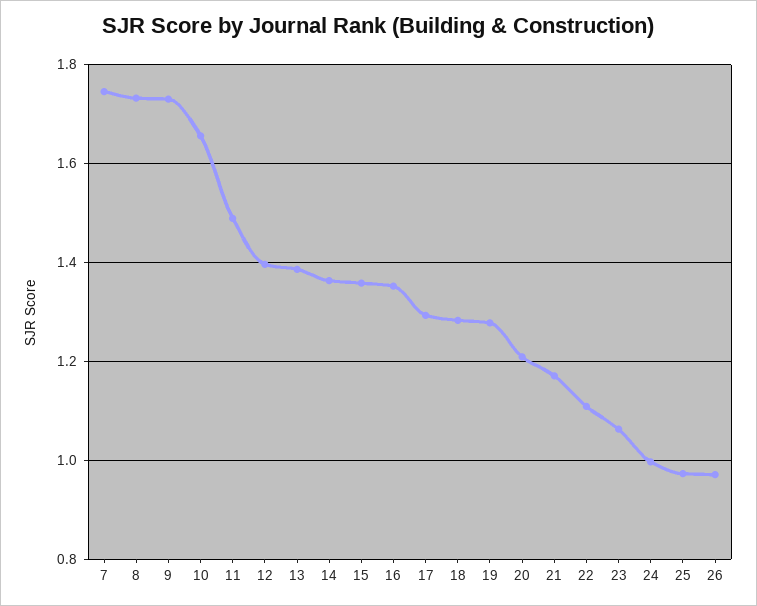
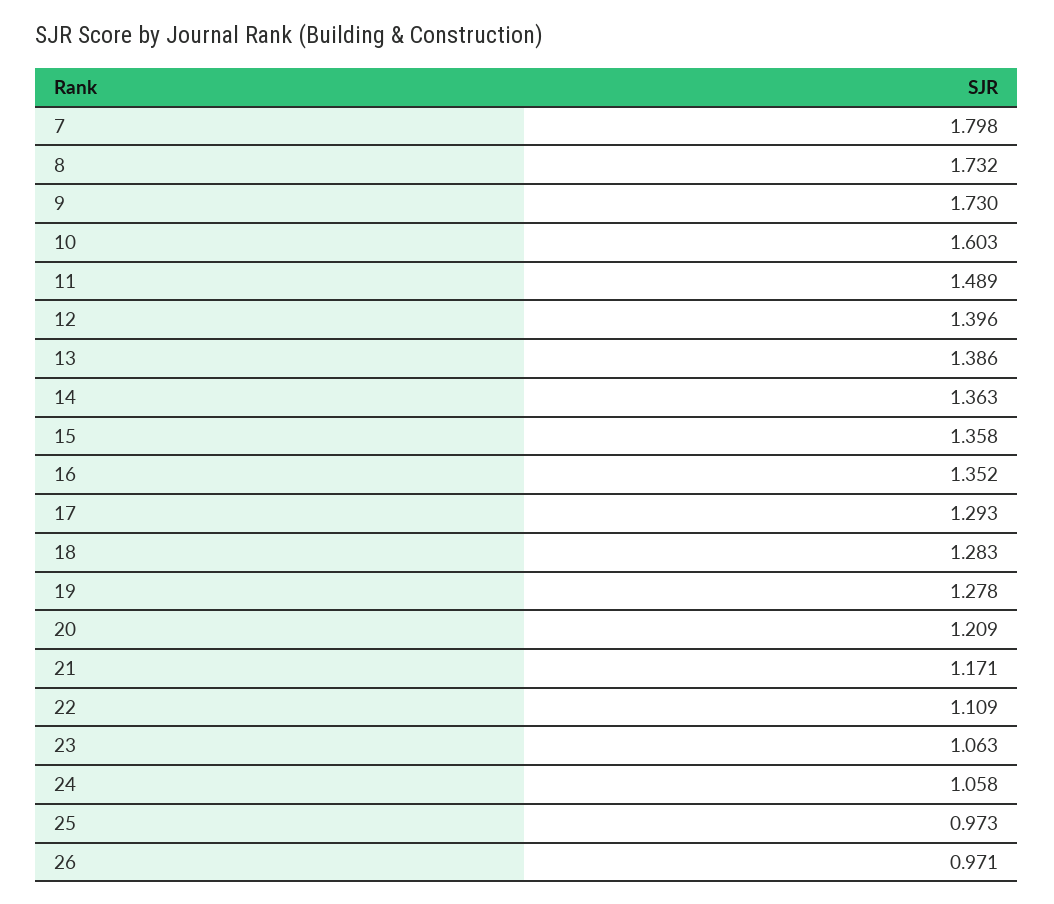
  {
-   "7": 1.74,
+   "7": 1.798,
    "8": 1.732,
    "9": 1.73,
-   "10": 1.66,
+   "10": 1.603,
    "11": 1.489,
    "12": 1.396,
    "13": 1.386,
    "14": 1.363,
    "15": 1.358,
    "16": 1.352,
    "17": 1.293,
    "18": 1.283,
    "19": 1.278,
    "20": 1.209,
    "21": 1.171,
    "22": 1.109,
    "23": 1.063,
-   "24": 1,
+   "24": 1.058,
    "25": 0.973,
    "26": 0.971
  }

